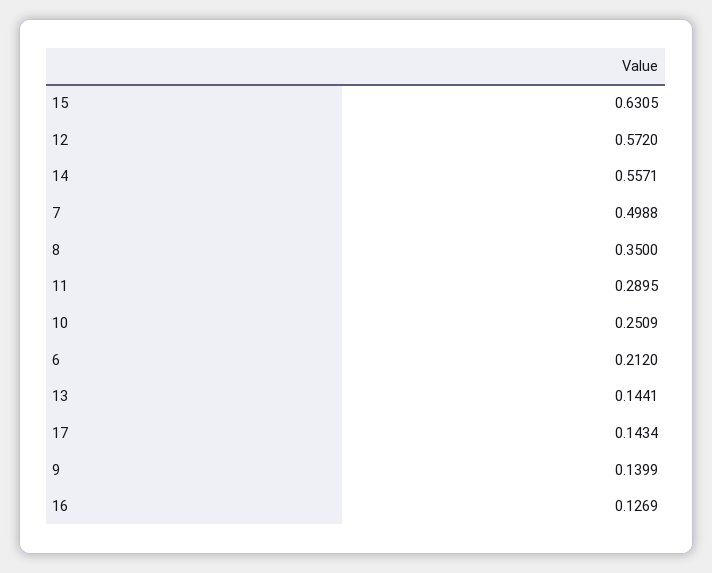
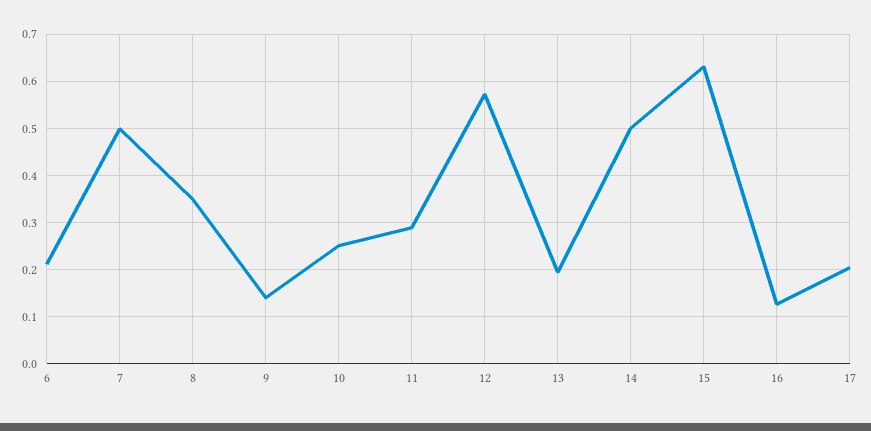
  {
    "15": 0.6305,
    "12": 0.572,
-   "14": 0.5571,
+   "14": 0.5,
    "7": 0.4988,
    "8": 0.35,
    "11": 0.2895,
    "10": 0.2509,
    "6": 0.212,
-   "13": 0.1441,
+   "13": 0.2,
-   "17": 0.1434,
+   "17": 0.2,
    "9": 0.1399,
    "16": 0.1269
  }

